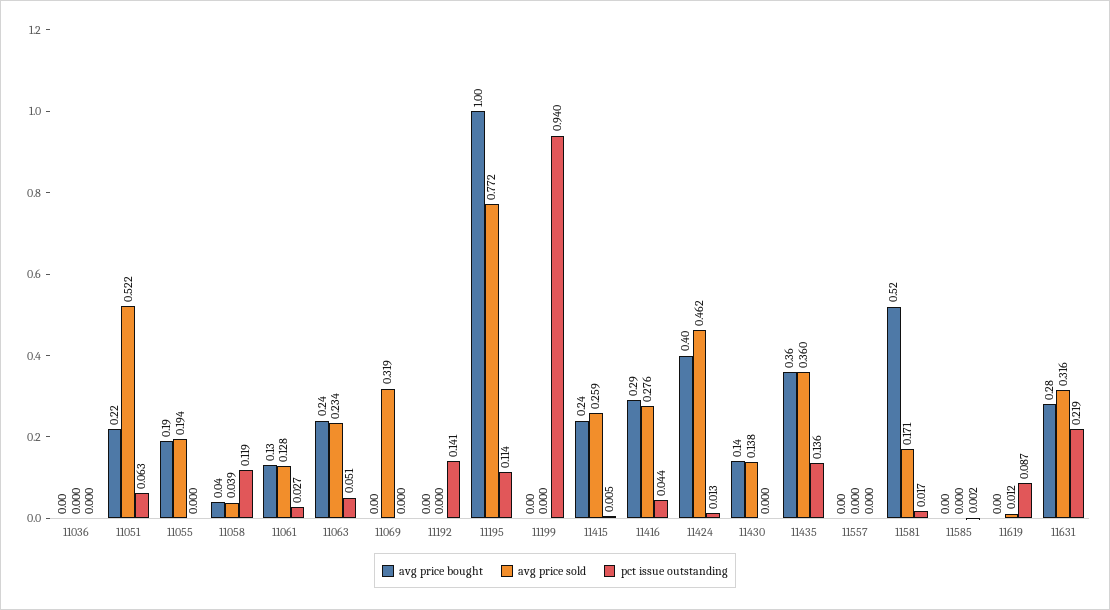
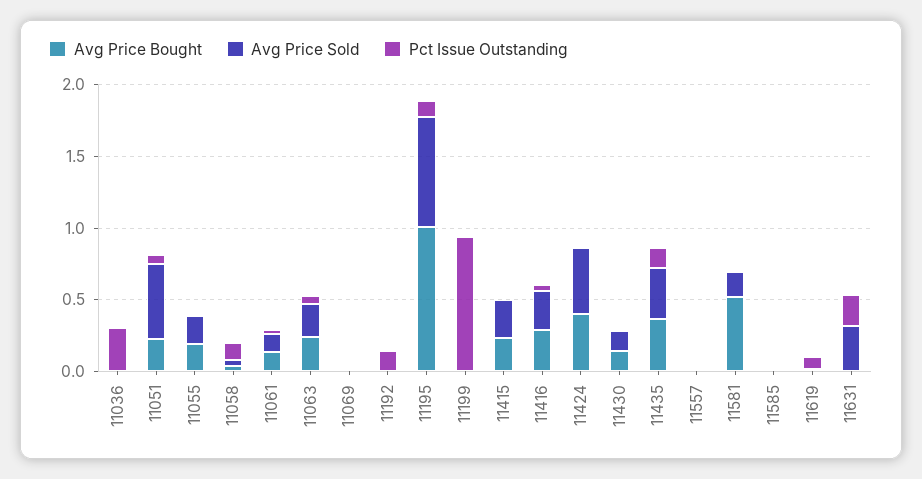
  {
    "avg price bought": {
      "11036": 0,
      "11051": 0.22,
      "11055": 0.19,
      "11058": 0.04,
      "11061": 0.13,
      "11063": 0.24,
      "11069": 0,
      "11192": 0,
      "11195": 1,
      "11199": 0,
      "11415": 0.24,
      "11416": 0.29,
      "11424": 0.4,
      "11430": 0.14,
      "11435": 0.36,
      "11557": 0,
      "11581": 0.52,
      "11585": 0,
      "11619": 0,
-     "11631": 0.28
+     "11631": 0
    },
    "avg price sold": {
      "11036": 0,
      "11051": 0.522,
      "11055": 0.194,
      "11058": 0.039,
      "11061": 0.128,
      "11063": 0.234,
-     "11069": 0.319,
+     "11069": 0,
      "11192": 0,
      "11195": 0.772,
      "11199": 0,
      "11415": 0.259,
      "11416": 0.276,
      "11424": 0.462,
      "11430": 0.138,
      "11435": 0.36,
      "11557": 0,
      "11581": 0.171,
      "11585": 0,
      "11619": 0.012,
      "11631": 0.316
    },
    "pct issue outstanding": {
-     "11036": 0,
+     "11036": 0.3,
      "11051": 0.063,
      "11055": 0,
      "11058": 0.119,
      "11061": 0.027,
      "11063": 0.051,
      "11069": 0,
      "11192": 0.141,
      "11195": 0.114,
      "11199": 0.94,
      "11415": 0.005,
      "11416": 0.044,
      "11424": 0.013,
      "11430": 0,
      "11435": 0.136,
      "11557": 0,
      "11581": 0.017,
      "11585": 0.002,
      "11619": 0.087,
      "11631": 0.219
    }
  }

